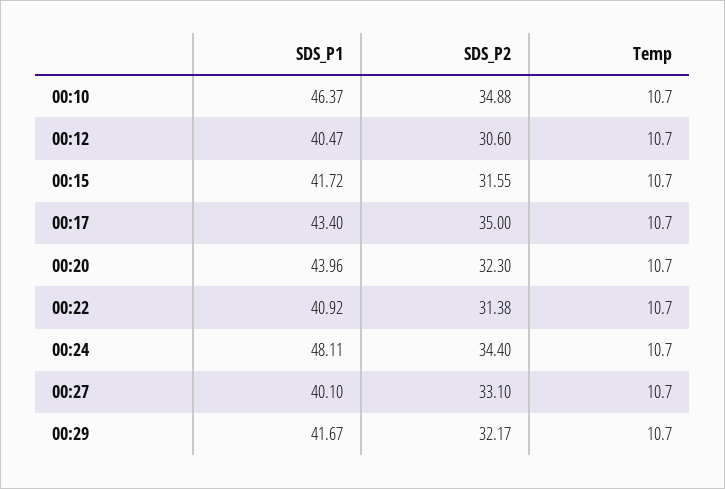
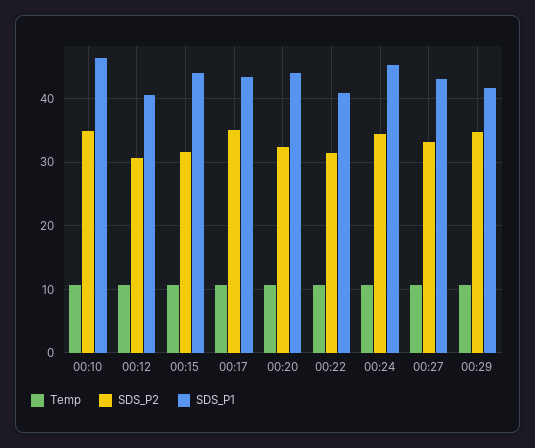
  {
    "SDS_P1": {
      "00:10": 46.37,
      "00:12": 40.47,
-     "00:15": 41.72,
+     "00:15": 44,
      "00:17": 43.4,
      "00:20": 43.96,
      "00:22": 40.92,
-     "00:24": 48.11,
+     "00:24": 45,
-     "00:27": 40.1,
+     "00:27": 43,
      "00:29": 41.67
    },
    "SDS_P2": {
      "00:10": 34.88,
      "00:12": 30.6,
      "00:15": 31.55,
      "00:17": 35,
      "00:20": 32.3,
      "00:22": 31.38,
      "00:24": 34.4,
      "00:27": 33.1,
-     "00:29": 32.17
+     "00:29": 35
    },
    "Temp": {
      "00:10": 10.7,
      "00:12": 10.7,
      "00:15": 10.7,
      "00:17": 10.7,
      "00:20": 10.7,
      "00:22": 10.7,
      "00:24": 10.7,
      "00:27": 10.7,
      "00:29": 10.7
    }
  }

